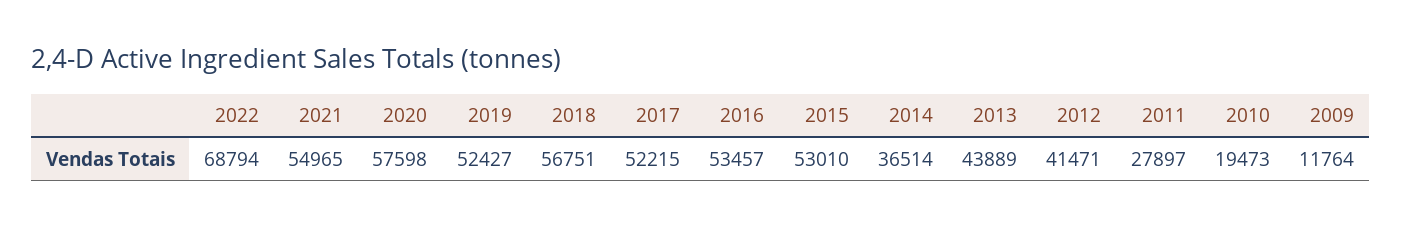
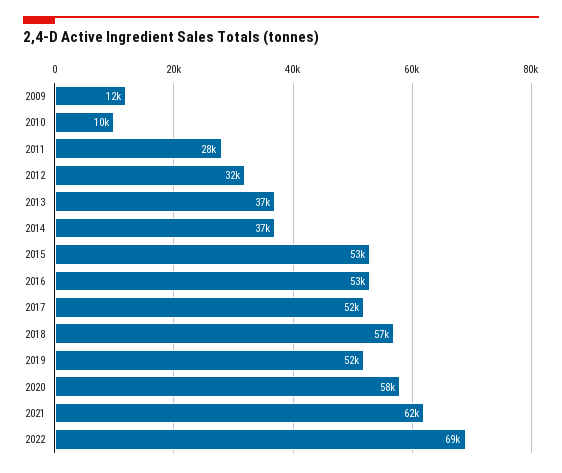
  {
    "2022": 68794,
-   "2021": 54965,
+   "2021": 62000,
    "2020": 57598,
    "2019": 52427,
    "2018": 56751,
    "2017": 52215,
    "2016": 53457,
    "2015": 53010,
    "2014": 36514,
-   "2013": 43889,
+   "2013": 37000,
-   "2012": 41471,
+   "2012": 32000,
    "2011": 27897,
-   "2010": 19473,
+   "2010": 10000,
    "2009": 11764
  }

